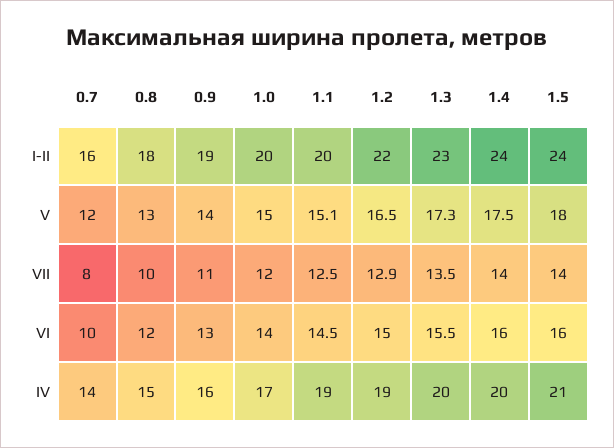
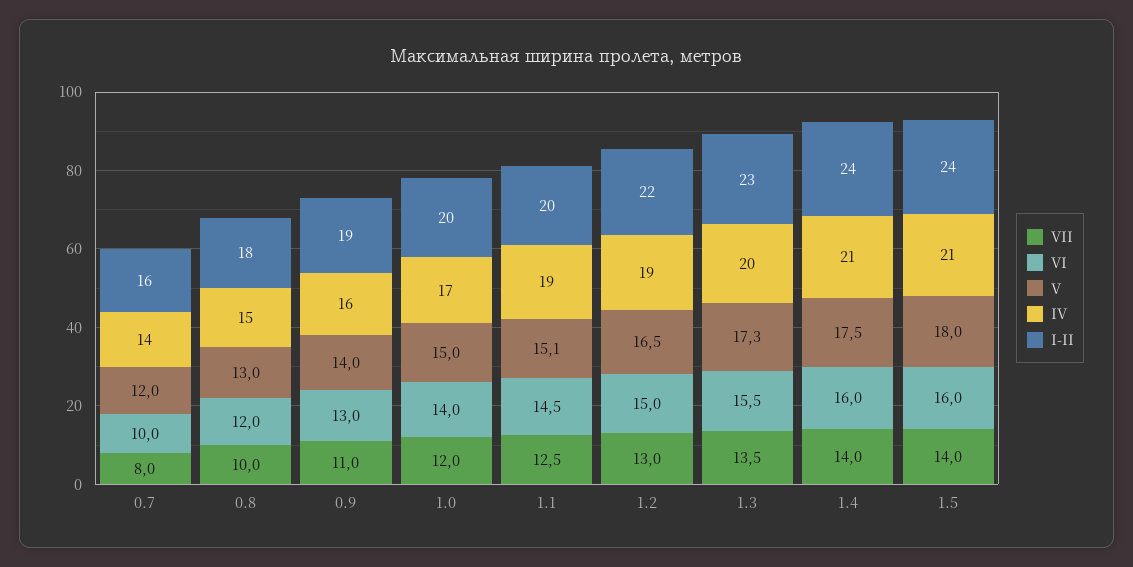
  {
    "I-II": {
      "0.7": 16,
      "0.8": 18,
      "0.9": 19,
      "1.0": 20,
      "1.1": 20,
      "1.2": 22,
      "1.3": 23,
      "1.4": 24,
      "1.5": 24
    },
    "V": {
      "0.7": 12,
      "0.8": 13,
      "0.9": 14,
      "1.0": 15,
      "1.1": 15.1,
      "1.2": 16.5,
      "1.3": 17.3,
      "1.4": 17.5,
      "1.5": 18
    },
    "VII": {
      "0.7": 8,
      "0.8": 10,
      "0.9": 11,
      "1.0": 12,
      "1.1": 12.5,
-     "1.2": 12.9,
+     "1.2": 13,
      "1.3": 13.5,
      "1.4": 14,
      "1.5": 14
    },
    "VI": {
      "0.7": 10,
      "0.8": 12,
      "0.9": 13,
      "1.0": 14,
      "1.1": 14.5,
      "1.2": 15,
      "1.3": 15.5,
      "1.4": 16,
      "1.5": 16
    },
    "IV": {
      "0.7": 14,
      "0.8": 15,
      "0.9": 16,
      "1.0": 17,
      "1.1": 19,
      "1.2": 19,
      "1.3": 20,
-     "1.4": 20,
+     "1.4": 21,
      "1.5": 21
    }
  }

